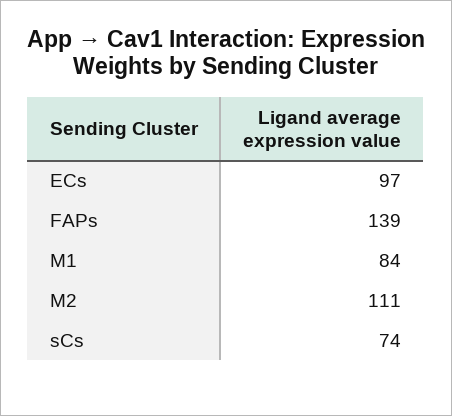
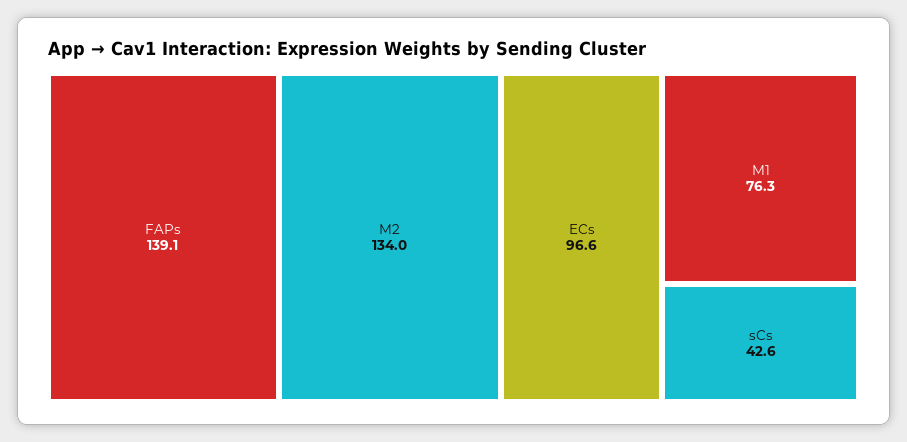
  {
    "ECs": 96.6,
    "FAPs": 139.1,
-   "M1": 84,
+   "M1": 76.3,
-   "M2": 111,
+   "M2": 134,
-   "sCs": 74
+   "sCs": 42.6
  }

